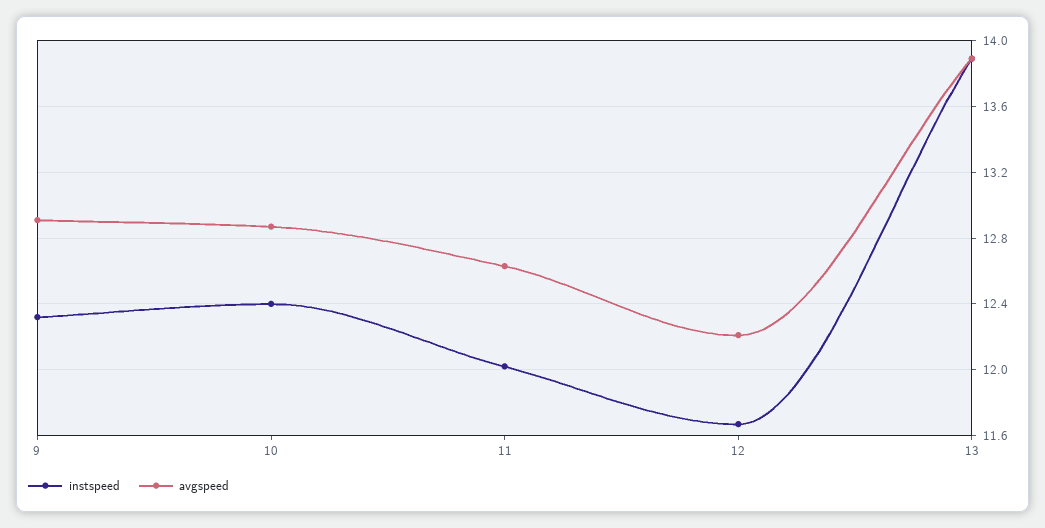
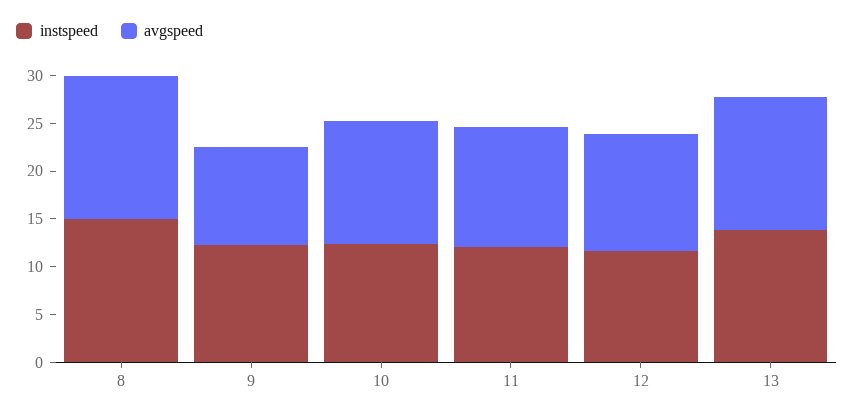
  {
    "instspeed": {
      "9": 12.3,
      "10": 12.4,
      "11": 12,
      "12": 11.65,
-     "13": 13.9
+     "13": 13.9,
+     "8": 15
    },
    "avgspeed": {
-     "9": 12.9,
+     "9": 10,
      "10": 12.85,
      "11": 12.65,
      "12": 12.2,
-     "13": 13.9
+     "13": 13.9,
+     "8": 15
    }
  }

